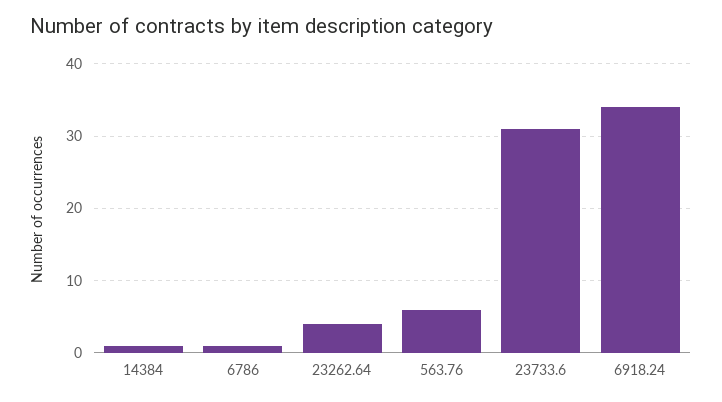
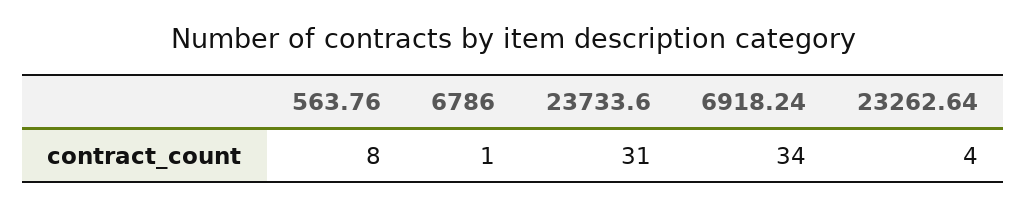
  {
-   "14384": 1,
    "6786": 1,
    "23262.64": 4,
-   "563.76": 6,
+   "563.76": 8,
    "23733.6": 31,
    "6918.24": 34
  }

